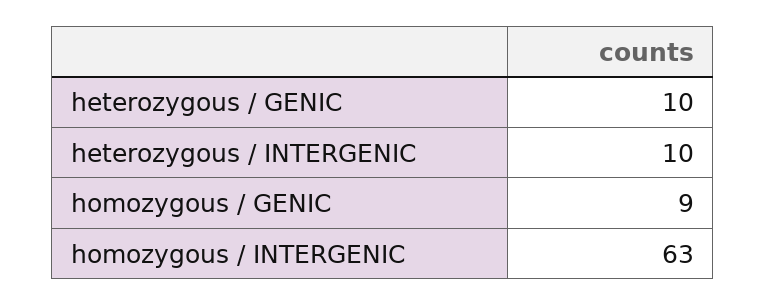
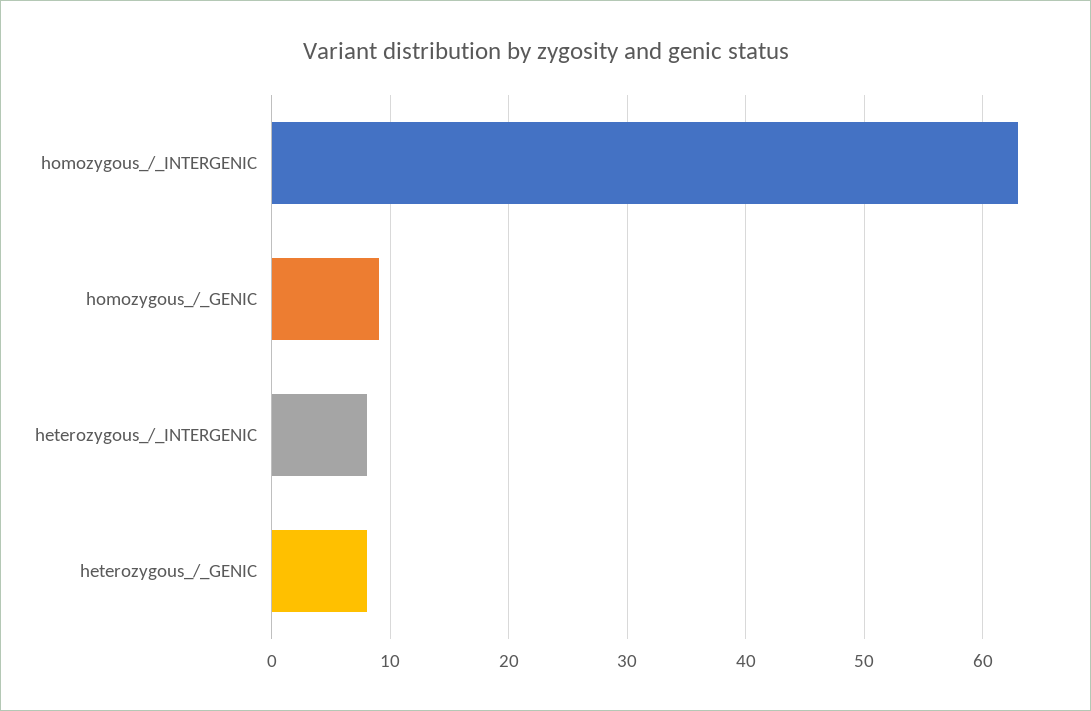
  {
-   "heterozygous / GENIC": 10,
+   "heterozygous / GENIC": 8,
-   "heterozygous / INTERGENIC": 10,
+   "heterozygous / INTERGENIC": 8,
    "homozygous / GENIC": 9,
    "homozygous / INTERGENIC": 63
  }

